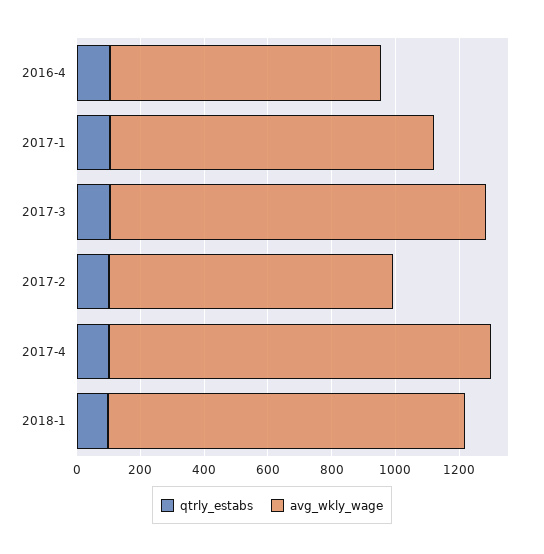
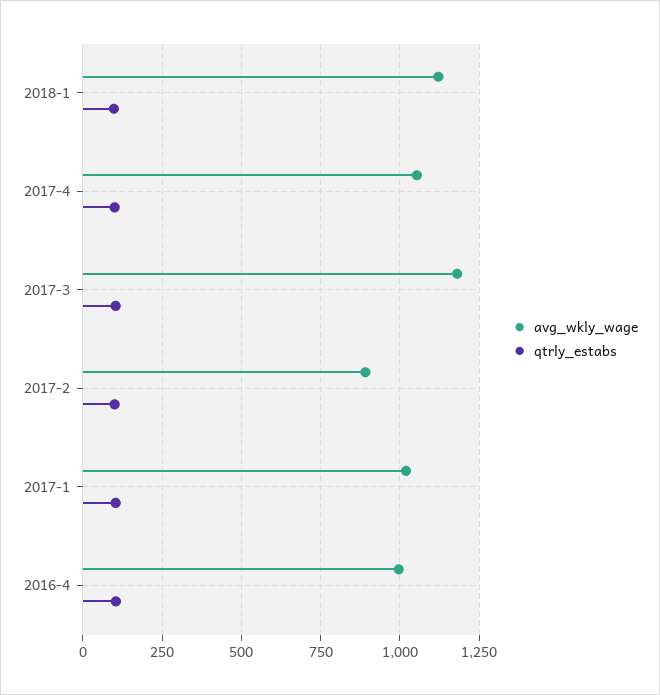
  {
    "qtrly_estabs": {
      "2016-4": 100,
      "2017-1": 100,
      "2017-3": 100,
      "2017-2": 100,
      "2017-4": 100,
      "2018-1": 100
    },
    "avg_wkly_wage": {
-     "2016-4": 850,
+     "2016-4": 1000,
      "2017-1": 1025,
      "2017-3": 1175,
      "2017-2": 900,
-     "2017-4": 1200,
+     "2017-4": 1050,
      "2018-1": 1125
    }
  }

